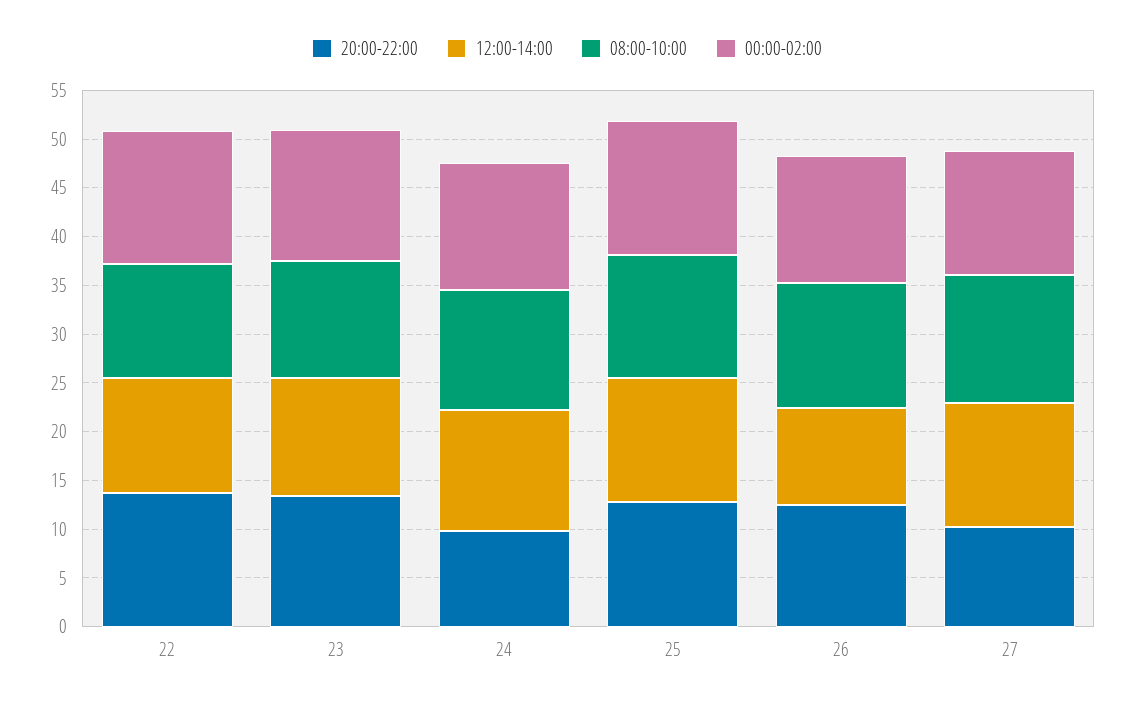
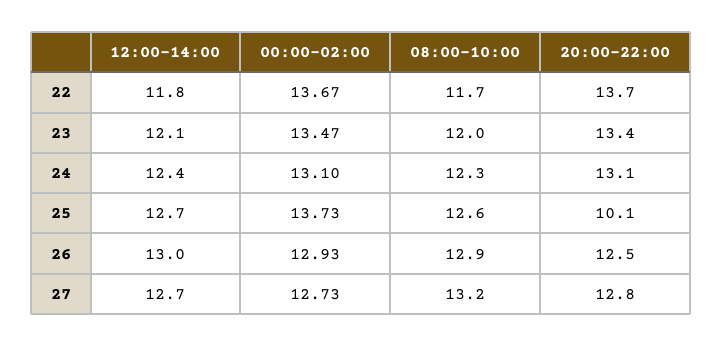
  {
    "20:00-22:00": {
      "22": 13.7,
      "23": 13.4,
-     "24": 10,
+     "24": 13.1,
-     "25": 13,
+     "25": 10.1,
      "26": 12.5,
-     "27": 10
+     "27": 12.8
    },
    "12:00-14:00": {
      "22": 11.8,
      "23": 12.1,
      "24": 12.4,
      "25": 12.7,
-     "26": 10,
+     "26": 13,
      "27": 12.7
    },
    "08:00-10:00": {
      "22": 11.7,
      "23": 12,
      "24": 12.3,
      "25": 12.6,
      "26": 12.9,
      "27": 13.2
    },
    "00:00-02:00": {
      "22": 13.67,
      "23": 13.47,
      "24": 13.1,
      "25": 13.73,
      "26": 12.93,
      "27": 12.73
    }
  }

